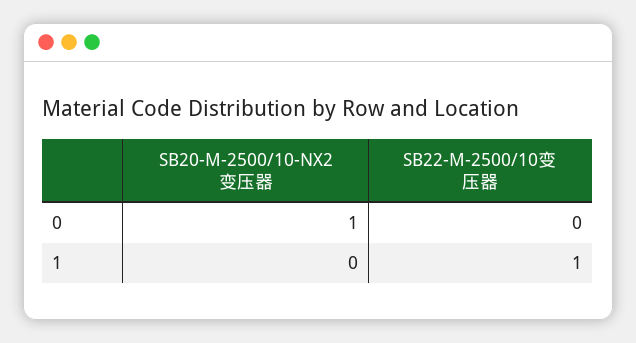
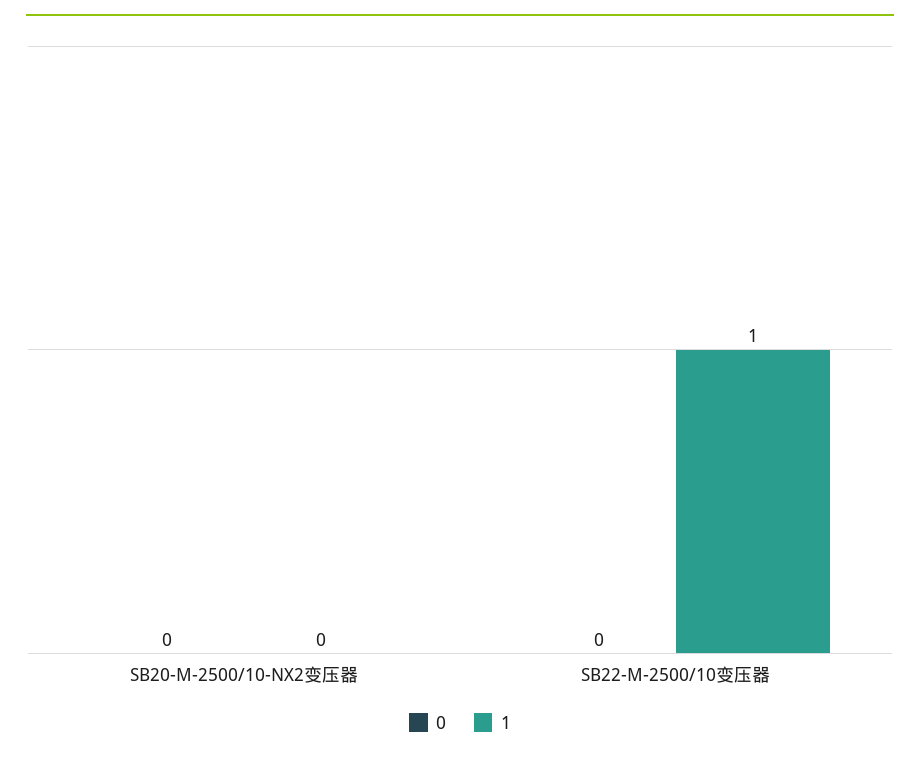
  {
    "0": {
-     "SB20-M-2500/10-NX2变压器": 1,
+     "SB20-M-2500/10-NX2变压器": 0,
      "SB22-M-2500/10变压器": 0
    },
    "1": {
      "SB20-M-2500/10-NX2变压器": 0,
      "SB22-M-2500/10变压器": 1
    }
  }

